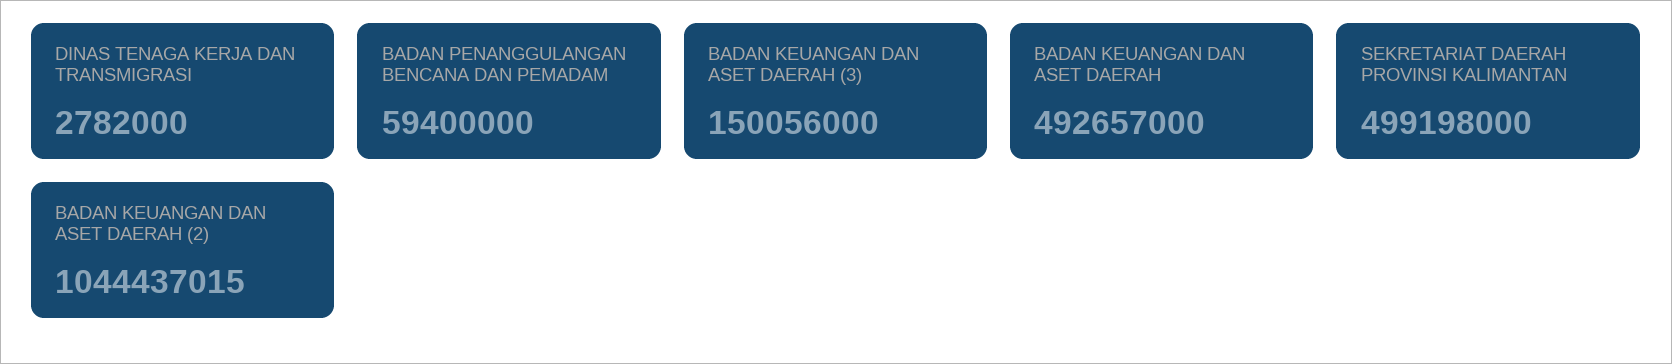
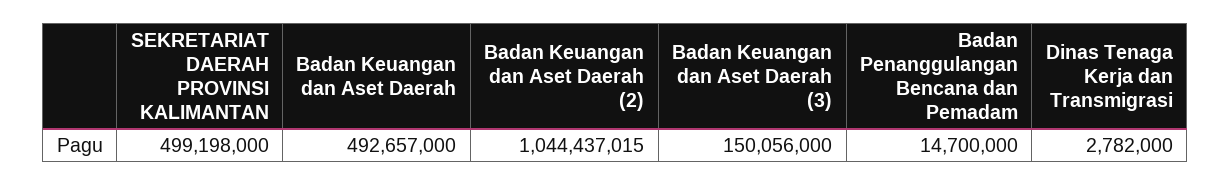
  {
    "DINAS TENAGA KERJA DAN TRANSMIGRASI": 2782000,
-   "BADAN PENANGGULANGAN BENCANA DAN PEMADAM": 59400000,
+   "BADAN PENANGGULANGAN BENCANA DAN PEMADAM": 14700000,
    "BADAN KEUANGAN DAN ASET DAERAH (3)": 150056000,
    "BADAN KEUANGAN DAN ASET DAERAH": 492657000,
    "SEKRETARIAT DAERAH PROVINSI KALIMANTAN": 499198000,
    "BADAN KEUANGAN DAN ASET DAERAH (2)": 1044437015
  }

